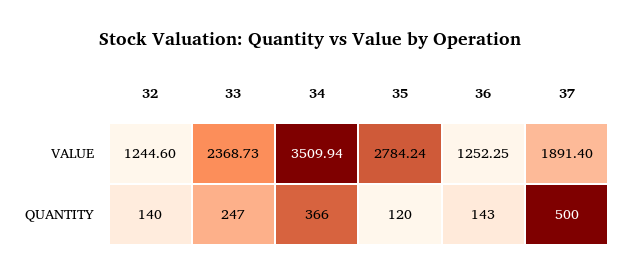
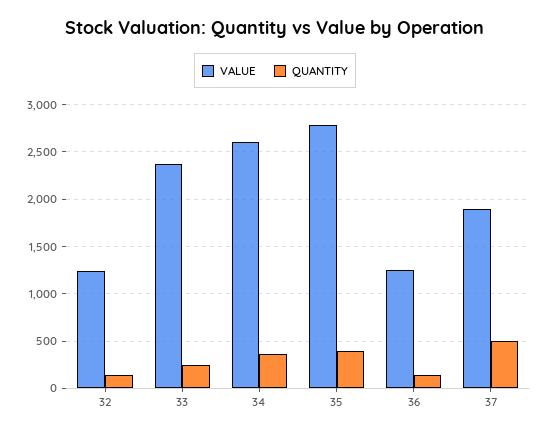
  {
    "VALUE": {
      "32": 1244.6,
      "33": 2368.73,
-     "34": 3509.94,
+     "34": 2600,
      "35": 2784.24,
      "36": 1252.25,
      "37": 1891.4
    },
    "QUANTITY": {
      "32": 140,
      "33": 247,
      "34": 366,
-     "35": 120,
+     "35": 400,
      "36": 143,
      "37": 500
    }
  }

